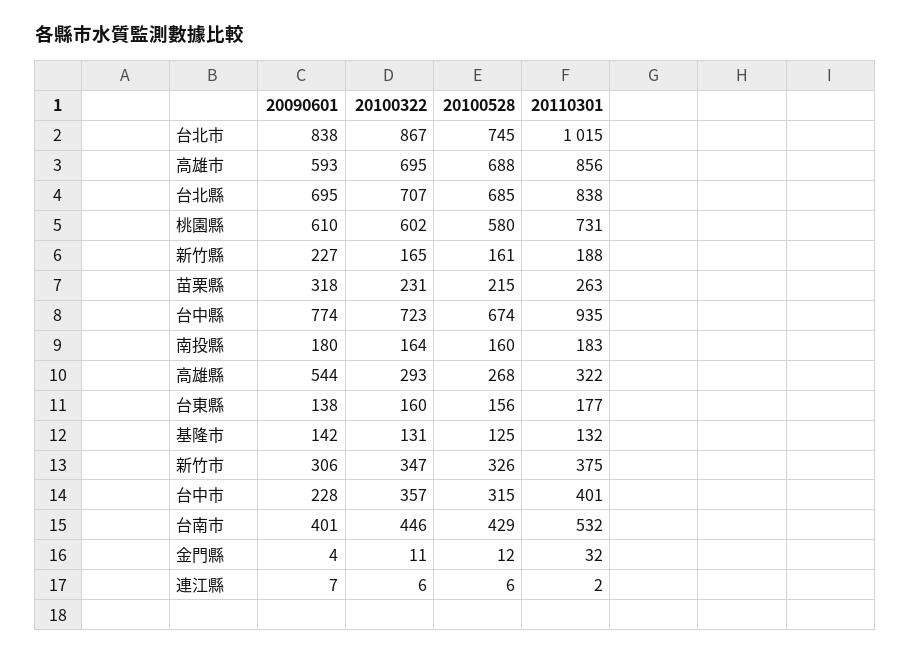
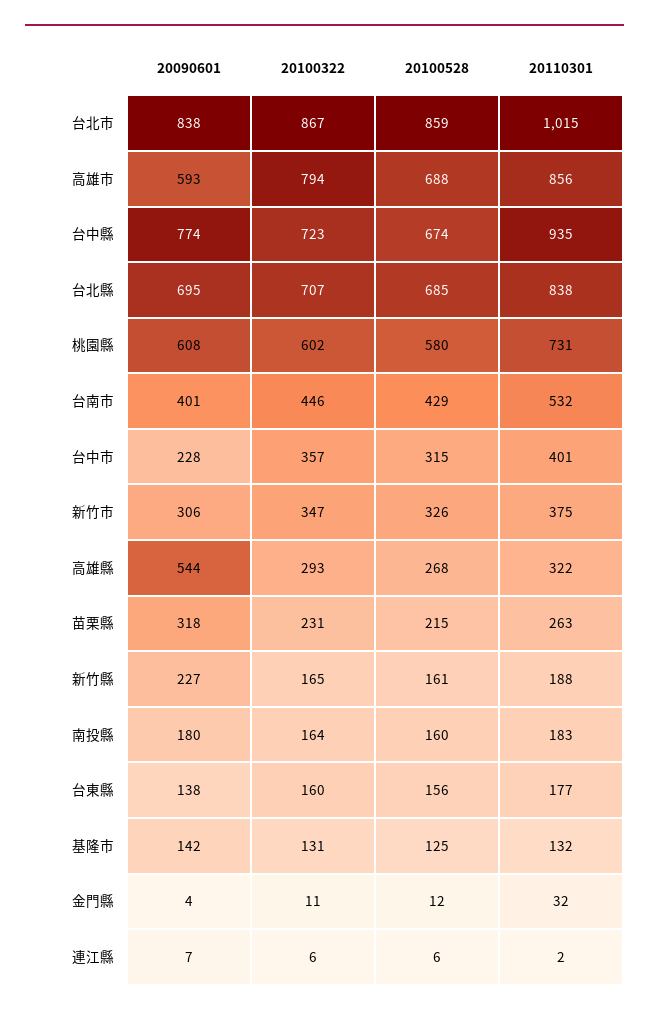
  {
    "20090601": {
      "台北市": 838,
      "高雄市": 593,
      "台北縣": 695,
-     "桃園縣": 610,
+     "桃園縣": 608,
      "新竹縣": 227,
      "苗栗縣": 318,
      "台中縣": 774,
      "南投縣": 180,
      "高雄縣": 544,
      "台東縣": 138,
      "基隆市": 142,
      "新竹市": 306,
      "台中市": 228,
      "台南市": 401,
      "金門縣": 4,
      "連江縣": 7
    },
    "20100322": {
      "台北市": 867,
-     "高雄市": 695,
+     "高雄市": 794,
      "台北縣": 707,
      "桃園縣": 602,
      "新竹縣": 165,
      "苗栗縣": 231,
      "台中縣": 723,
      "南投縣": 164,
      "高雄縣": 293,
      "台東縣": 160,
      "基隆市": 131,
      "新竹市": 347,
      "台中市": 357,
      "台南市": 446,
      "金門縣": 11,
      "連江縣": 6
    },
    "20100528": {
-     "台北市": 745,
+     "台北市": 859,
      "高雄市": 688,
      "台北縣": 685,
      "桃園縣": 580,
      "新竹縣": 161,
      "苗栗縣": 215,
      "台中縣": 674,
      "南投縣": 160,
      "高雄縣": 268,
      "台東縣": 156,
      "基隆市": 125,
      "新竹市": 326,
      "台中市": 315,
      "台南市": 429,
      "金門縣": 12,
      "連江縣": 6
    },
    "20110301": {
      "台北市": 1015,
      "高雄市": 856,
      "台北縣": 838,
      "桃園縣": 731,
      "新竹縣": 188,
      "苗栗縣": 263,
      "台中縣": 935,
      "南投縣": 183,
      "高雄縣": 322,
      "台東縣": 177,
      "基隆市": 132,
      "新竹市": 375,
      "台中市": 401,
      "台南市": 532,
      "金門縣": 32,
      "連江縣": 2
    }
  }

